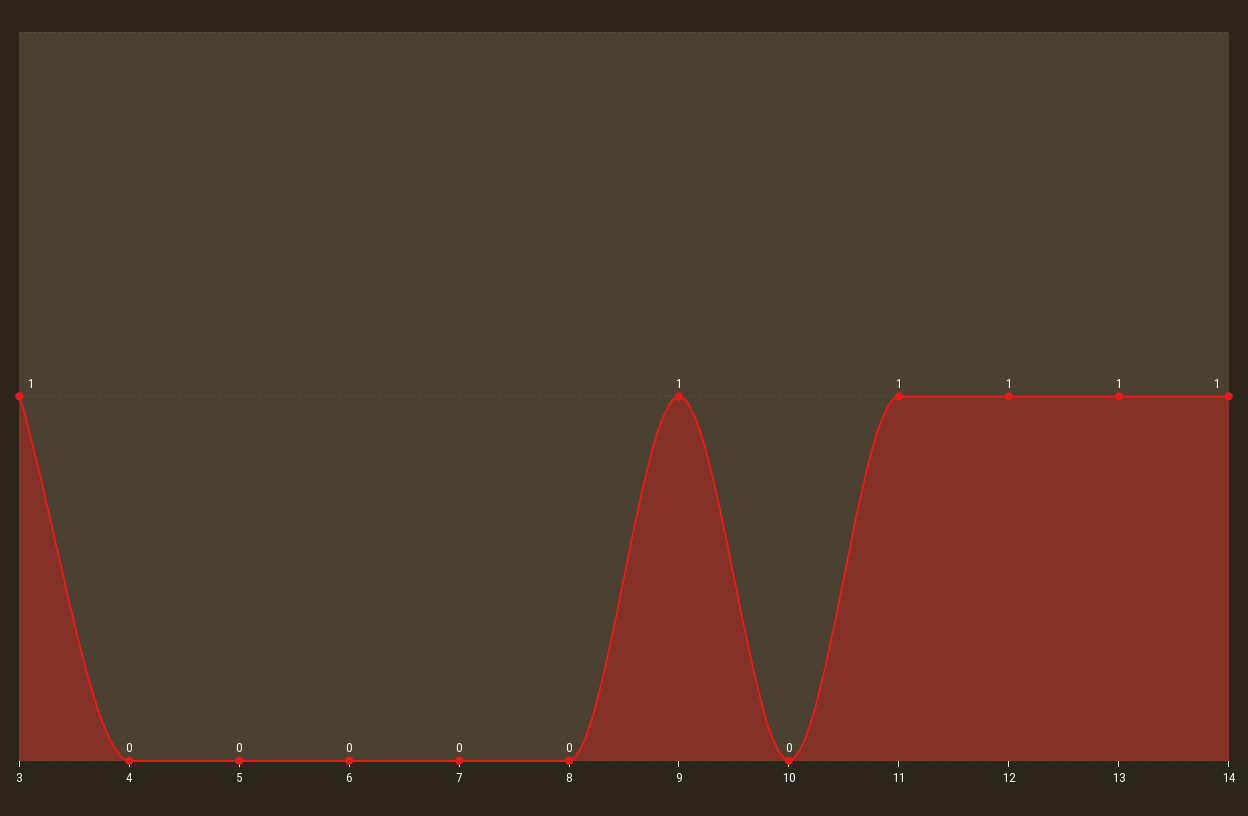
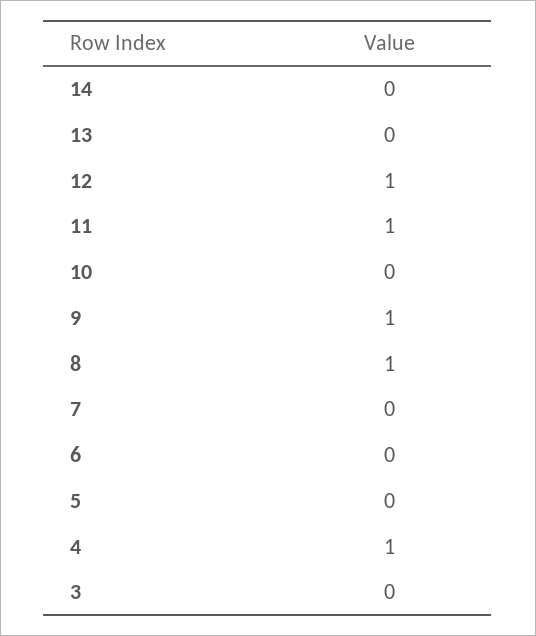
  {
-   "3": 1,
+   "3": 0,
-   "4": 0,
+   "4": 1,
    "5": 0,
    "6": 0,
    "7": 0,
-   "8": 0,
+   "8": 1,
    "9": 1,
    "10": 0,
    "11": 1,
    "12": 1,
-   "13": 1,
+   "13": 0,
-   "14": 1
+   "14": 0
  }

